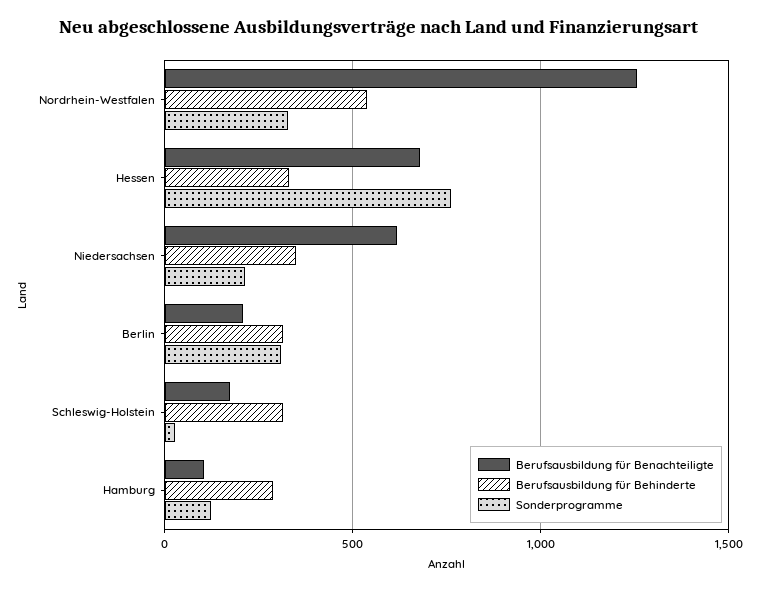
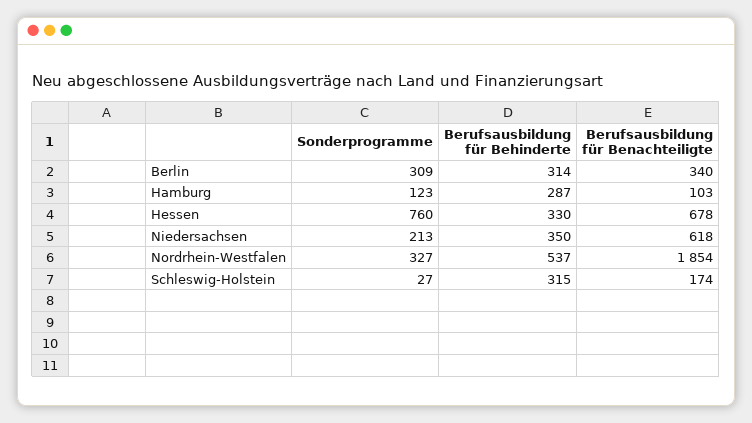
  {
    "Berufsausbildung für Benachteiligte": {
-     "Nordrhein-Westfalen": 1250,
+     "Nordrhein-Westfalen": 1854,
      "Hessen": 678,
      "Niedersachsen": 618,
-     "Berlin": 200,
+     "Berlin": 340,
      "Schleswig-Holstein": 174,
      "Hamburg": 103
    },
    "Berufsausbildung für Behinderte": {
      "Nordrhein-Westfalen": 537,
      "Hessen": 330,
      "Niedersachsen": 350,
      "Berlin": 314,
      "Schleswig-Holstein": 315,
      "Hamburg": 287
    },
    "Sonderprogramme": {
      "Nordrhein-Westfalen": 327,
      "Hessen": 760,
      "Niedersachsen": 213,
      "Berlin": 309,
      "Schleswig-Holstein": 27,
      "Hamburg": 123
    }
  }

